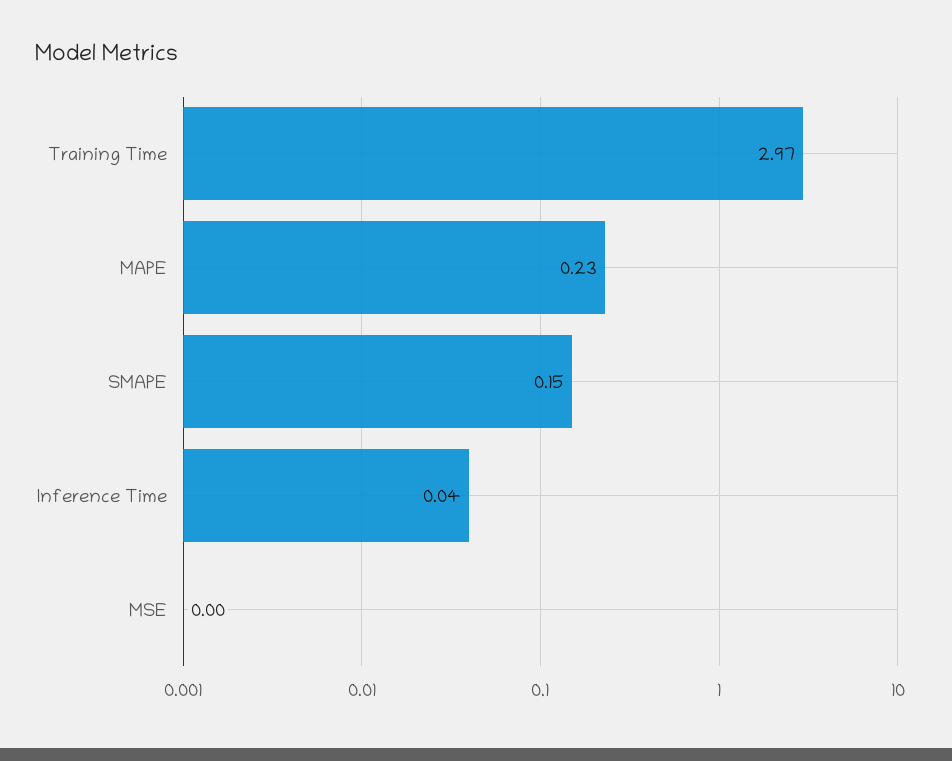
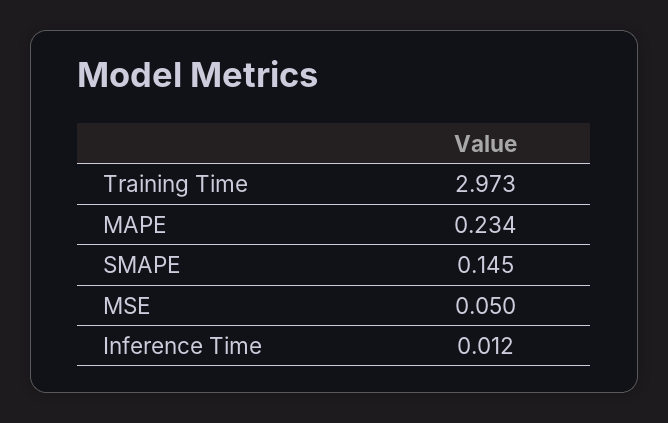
  {
    "Training Time": 2.973,
    "MAPE": 0.234,
    "SMAPE": 0.145,
-   "Inference Time": 0.04,
+   "Inference Time": 0.012,
-   "MSE": 0
+   "MSE": 0.05
  }

